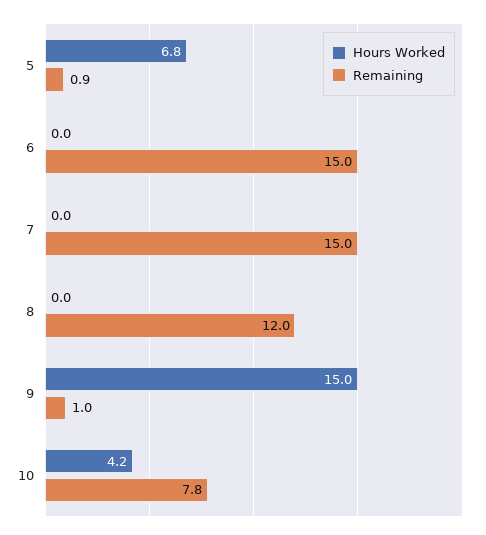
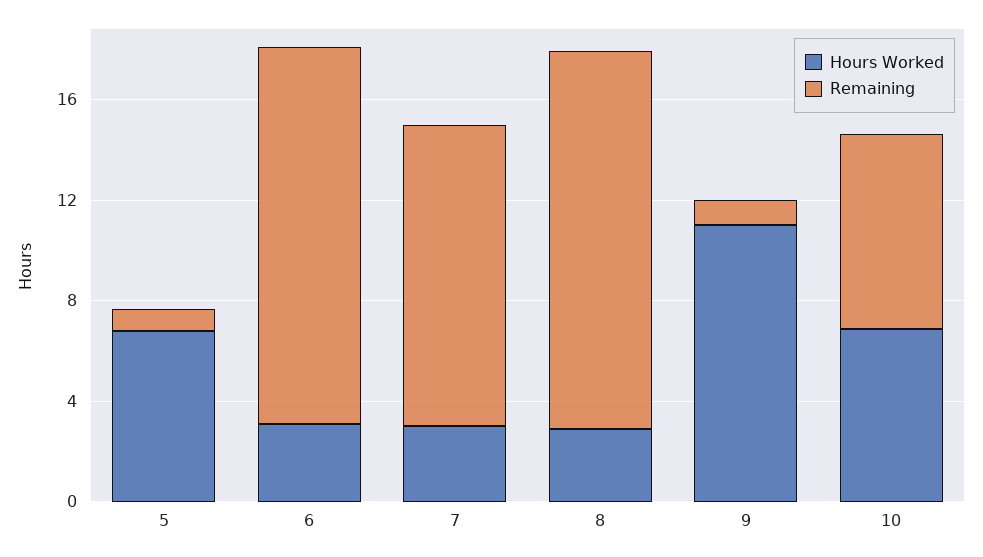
  {
    "Hours Worked": {
      "5": 6.8,
-     "6": 0,
+     "6": 3,
-     "7": 0,
+     "7": 3,
-     "8": 0,
+     "8": 3,
-     "9": 15,
+     "9": 11,
-     "10": 4.2
+     "10": 7
    },
    "Remaining": {
      "5": 0.9,
      "6": 15,
-     "7": 15,
+     "7": 12,
-     "8": 12,
+     "8": 15,
      "9": 1,
      "10": 7.8
    }
  }

